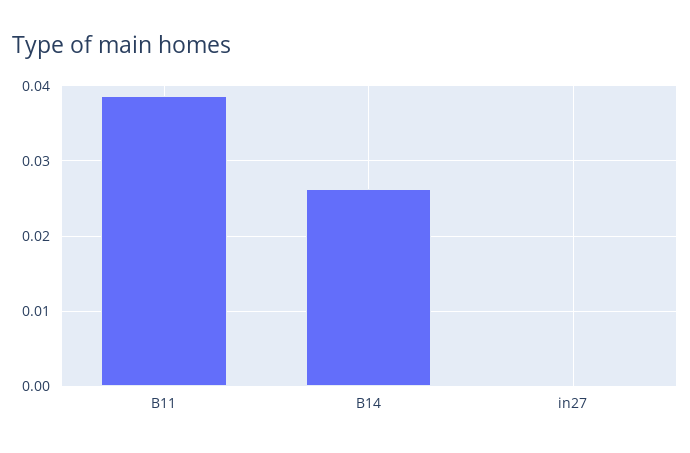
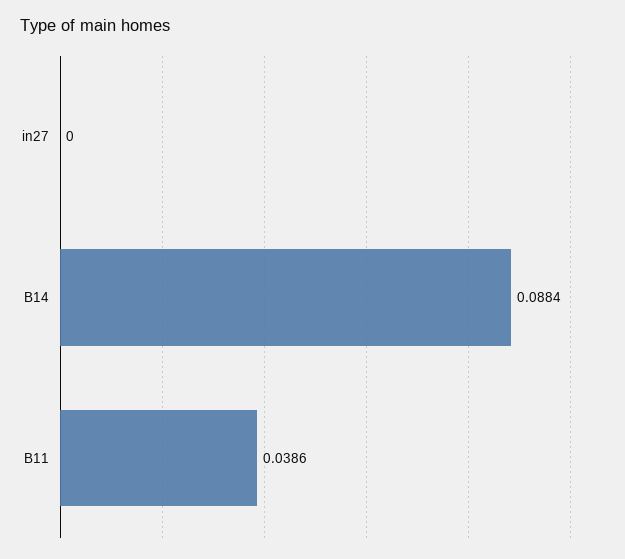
  {
    "B11": 0.0386,
-   "B14": 0.026,
+   "B14": 0.0884,
    "in27": 0
  }

